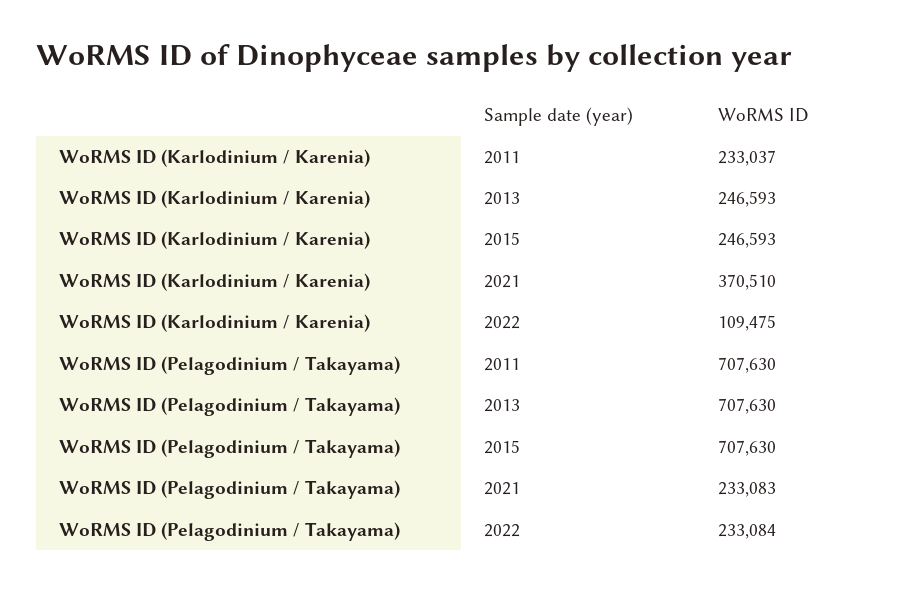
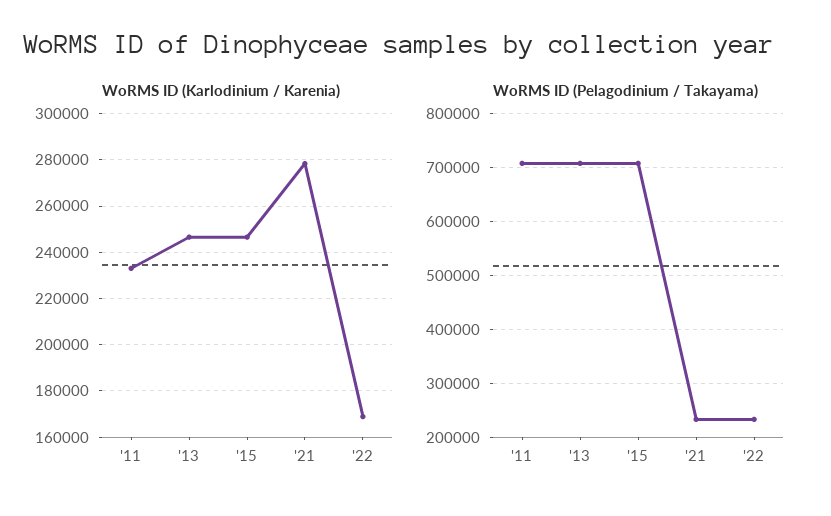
  {
    "WoRMS ID (Karlodinium / Karenia)": {
      "2011": 233037,
      "2013": 246593,
      "2015": 246593,
-     "2021": 370510,
+     "2021": 280000,
-     "2022": 109475
+     "2022": 170000
    },
    "WoRMS ID (Pelagodinium / Takayama)": {
      "2011": 707630,
      "2013": 707630,
      "2015": 707630,
      "2021": 233083,
      "2022": 233084
    }
  }

